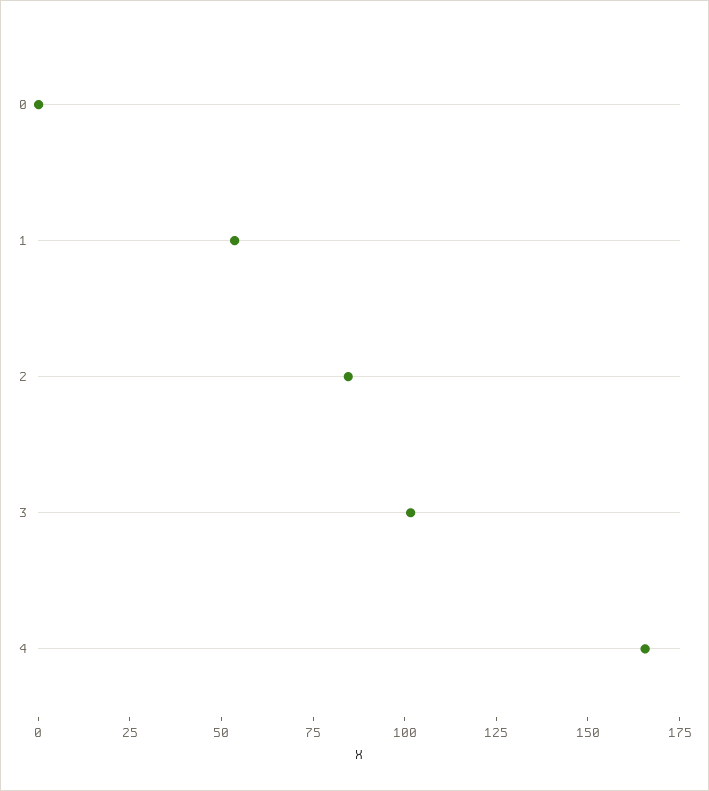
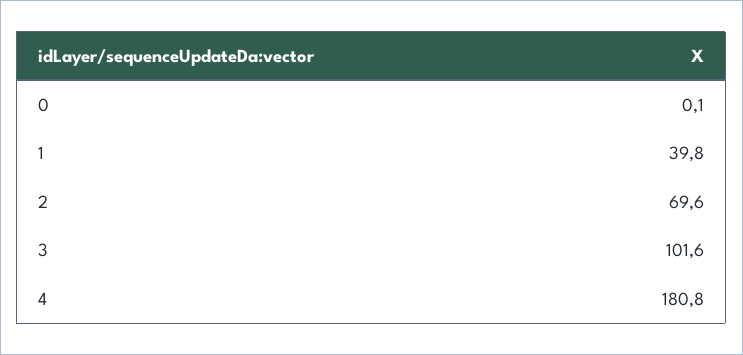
  {
    "0": 0.1,
-   "1": 55,
+   "1": 39.8,
-   "2": 85,
+   "2": 69.6,
    "3": 101.6,
-   "4": 165
+   "4": 180.8
  }

